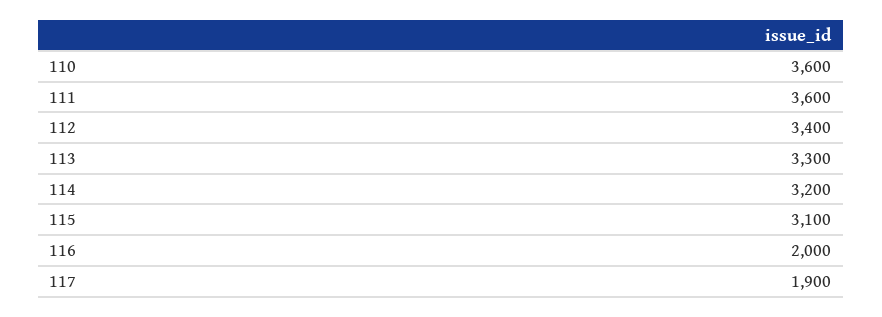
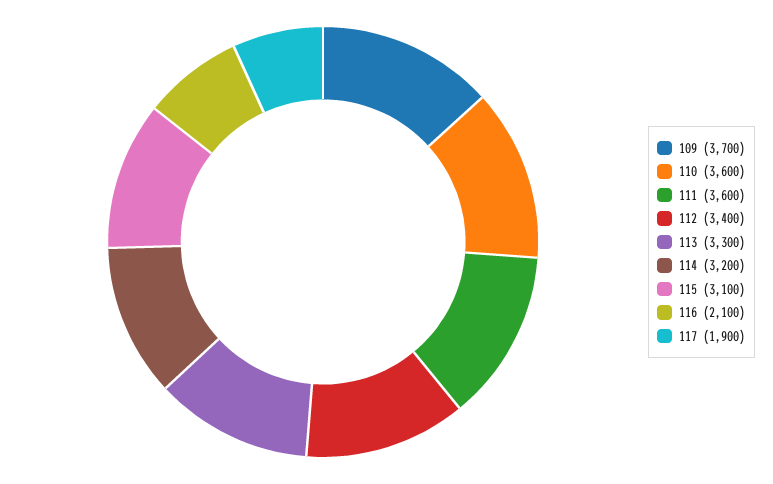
  {
    "110": 3600,
    "111": 3600,
    "112": 3400,
    "113": 3300,
    "114": 3200,
    "115": 3100,
-   "116": 2000,
+   "116": 2100,
-   "117": 1900
+   "117": 1900,
+   "109": 3700
  }

